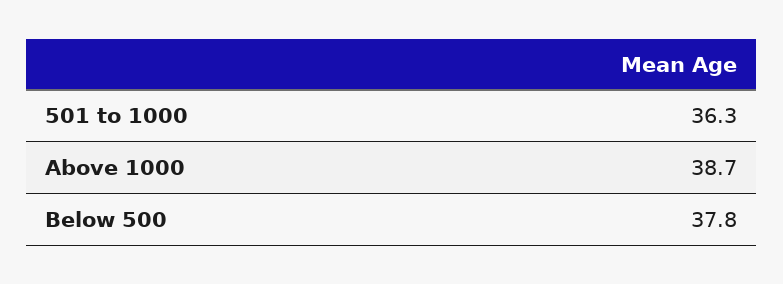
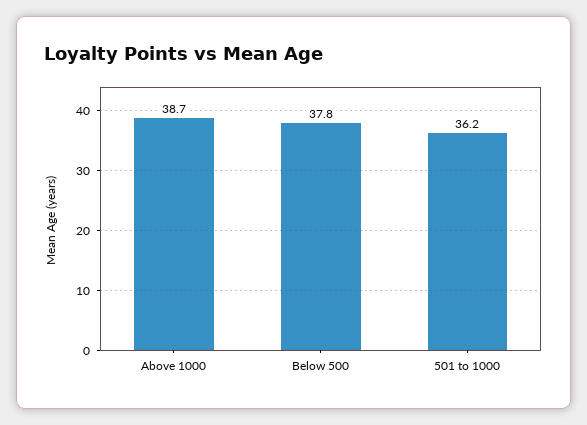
  {
-   "501 to 1000": 36.3,
+   "501 to 1000": 36.2,
    "Above 1000": 38.7,
    "Below 500": 37.8
  }

